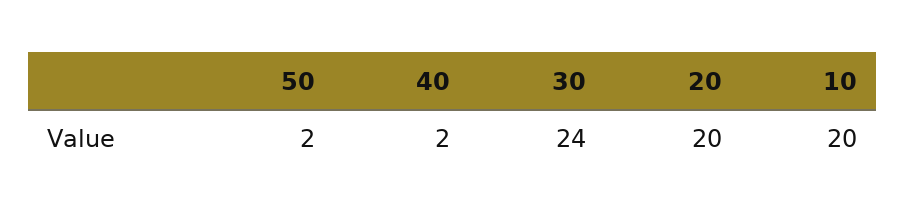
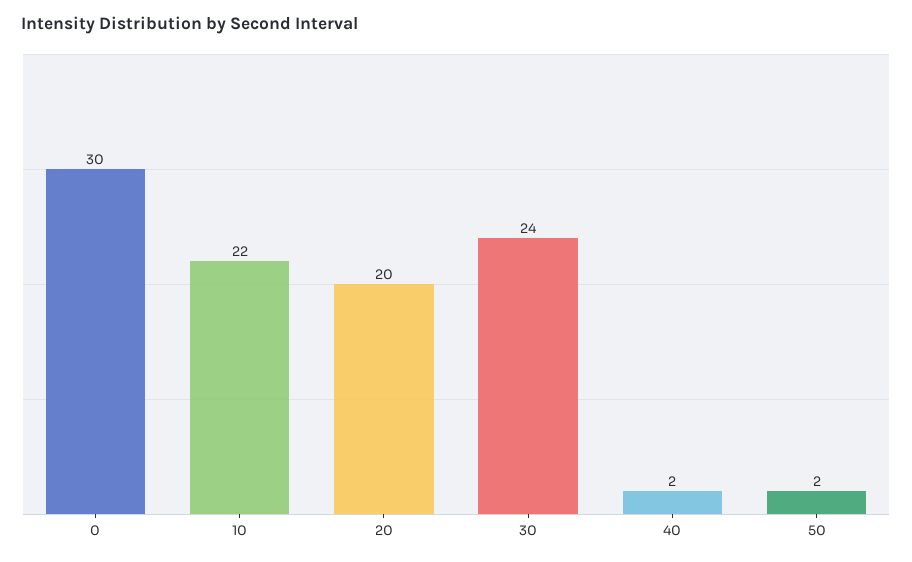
  {
    "50": 2,
    "40": 2,
    "30": 24,
    "20": 20,
-   "10": 20
+   "10": 22,
+   "0": 30
  }

